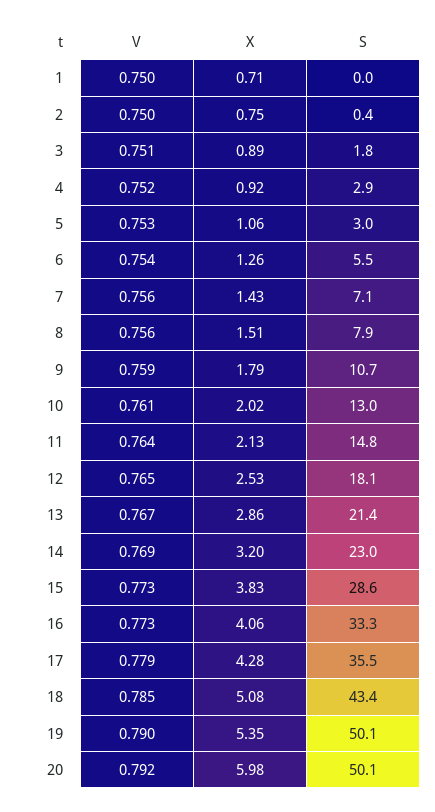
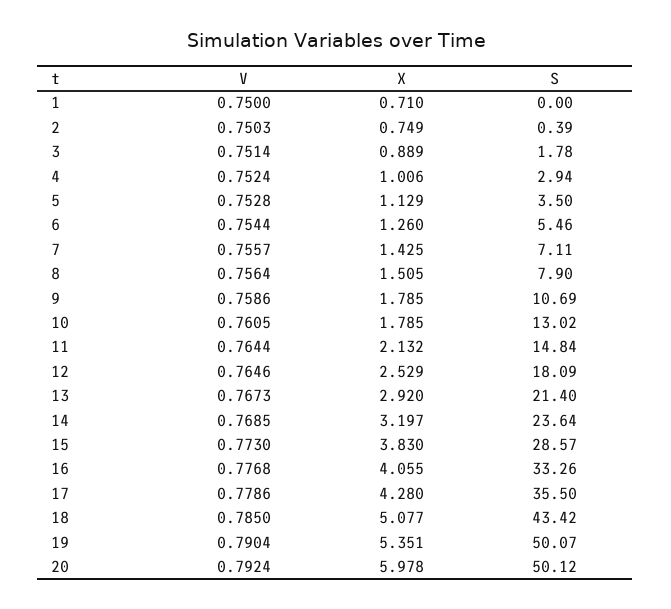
  {
    "V": {
      "1": 0.75,
      "2": 0.7503,
      "3": 0.7514,
      "4": 0.7524,
      "5": 0.7528,
      "6": 0.7544,
      "7": 0.7557,
      "8": 0.7564,
      "9": 0.7586,
      "10": 0.7605,
      "11": 0.7644,
      "12": 0.7646,
      "13": 0.7673,
      "14": 0.7685,
      "15": 0.773,
-     "16": 0.773,
+     "16": 0.7768,
      "17": 0.7786,
      "18": 0.785,
      "19": 0.7904,
      "20": 0.7924
    },
    "X": {
      "1": 0.71,
      "2": 0.749,
      "3": 0.889,
-     "4": 0.92,
+     "4": 1.006,
-     "5": 1.06,
+     "5": 1.129,
      "6": 1.26,
      "7": 1.425,
      "8": 1.505,
      "9": 1.785,
-     "10": 2.02,
+     "10": 1.785,
      "11": 2.132,
      "12": 2.529,
-     "13": 2.86,
+     "13": 2.92,
      "14": 3.197,
      "15": 3.83,
      "16": 4.055,
      "17": 4.28,
      "18": 5.077,
      "19": 5.351,
      "20": 5.978
    },
    "S": {
      "1": 0,
      "2": 0.39,
      "3": 1.78,
      "4": 2.94,
-     "5": 3,
+     "5": 3.5,
      "6": 5.46,
      "7": 7.11,
      "8": 7.9,
      "9": 10.69,
      "10": 13.02,
      "11": 14.84,
      "12": 18.09,
      "13": 21.4,
-     "14": 23,
+     "14": 23.64,
      "15": 28.57,
      "16": 33.26,
      "17": 35.5,
      "18": 43.42,
      "19": 50.07,
      "20": 50.12
    }
  }

